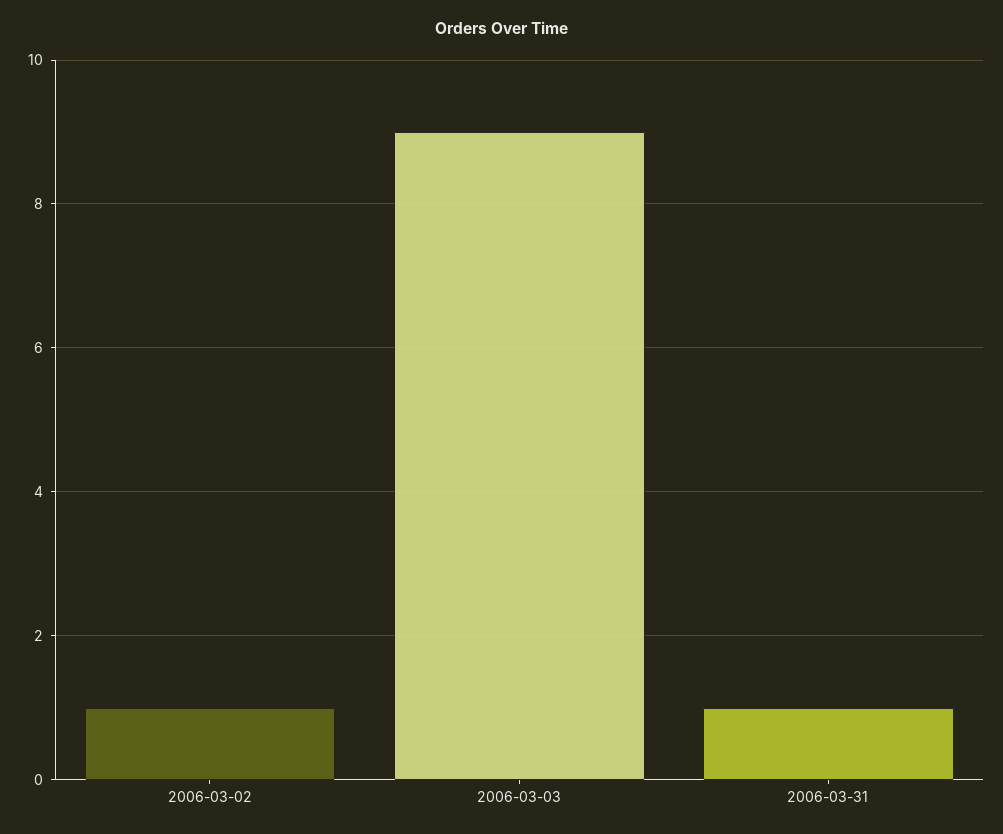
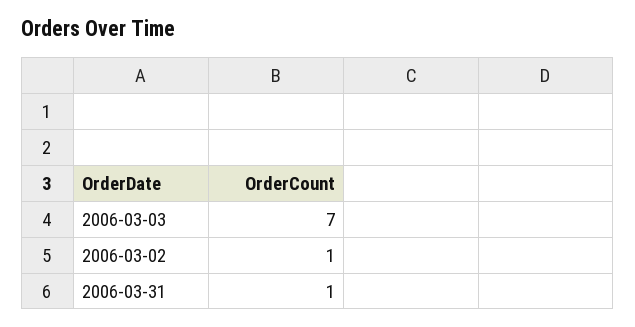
  {
    "2006-03-02": 1,
-   "2006-03-03": 9,
+   "2006-03-03": 7,
    "2006-03-31": 1
  }

